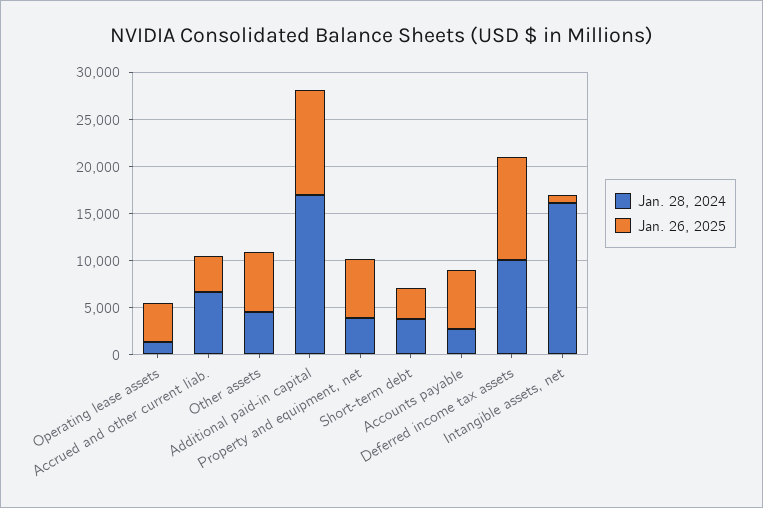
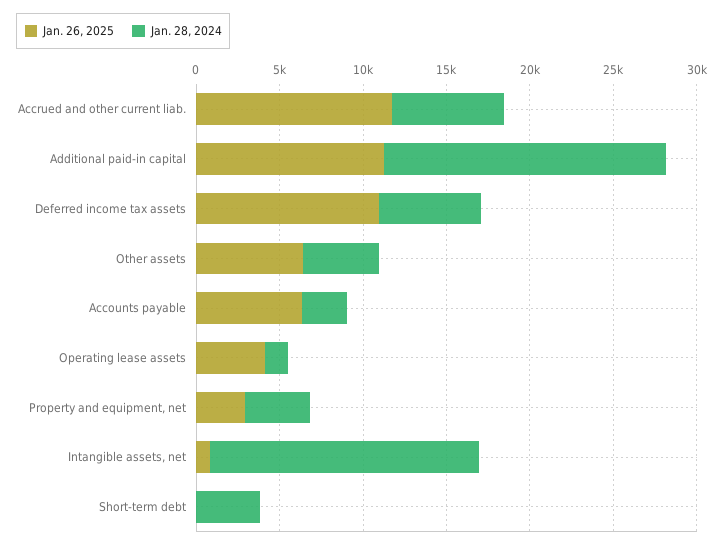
  {
    "Jan. 28, 2024": {
      "Operating lease assets": 1000,
      "Accrued and other current liab.": 7000,
      "Other assets": 5000,
      "Additional paid-in capital": 17000,
      "Property and equipment, net": 4000,
      "Short-term debt": 4000,
      "Accounts payable": 3000,
-     "Deferred income tax assets": 10000,
+     "Deferred income tax assets": 6000,
      "Intangible assets, net": 16000
    },
    "Jan. 26, 2025": {
      "Operating lease assets": 4000,
-     "Accrued and other current liab.": 4000,
+     "Accrued and other current liab.": 12000,
      "Other assets": 6000,
      "Additional paid-in capital": 11000,
-     "Property and equipment, net": 6000,
+     "Property and equipment, net": 3000,
-     "Short-term debt": 3000,
+     "Short-term debt": 0,
      "Accounts payable": 6000,
      "Deferred income tax assets": 11000,
      "Intangible assets, net": 1000
    }
  }

